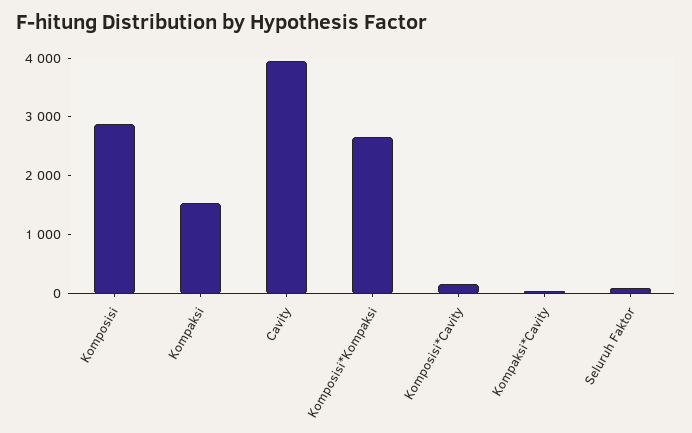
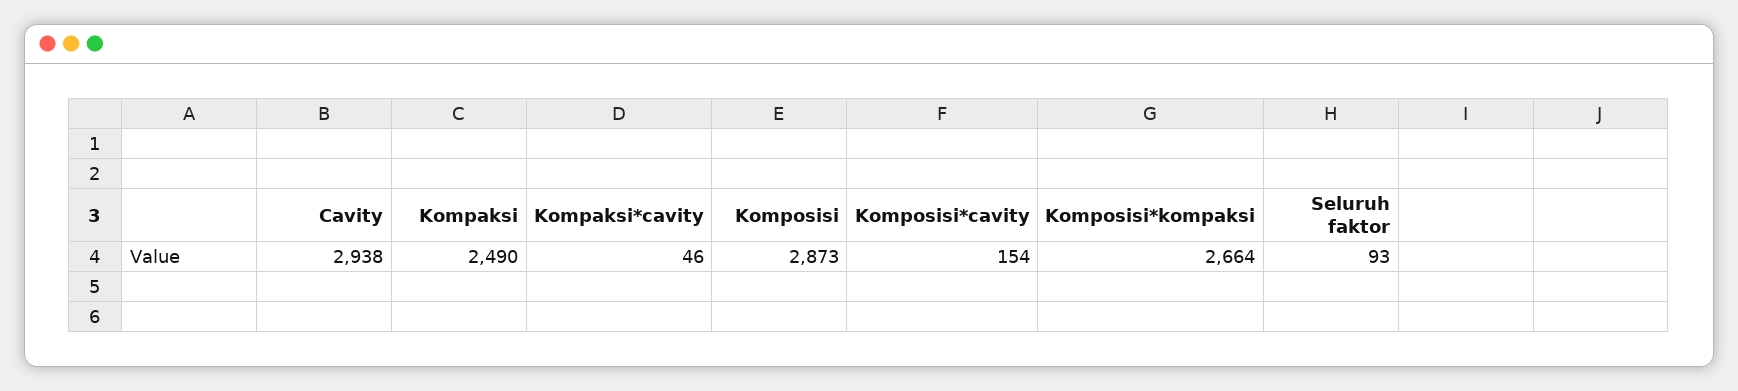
  {
    "Komposisi": 2873,
-   "Kompaksi": 1600,
+   "Kompaksi": 2490,
-   "Cavity": 4000,
+   "Cavity": 2938,
    "Komposisi*Kompaksi": 2664,
    "Komposisi*Cavity": 154,
    "Kompaksi*Cavity": 46,
    "Seluruh Faktor": 93
  }

